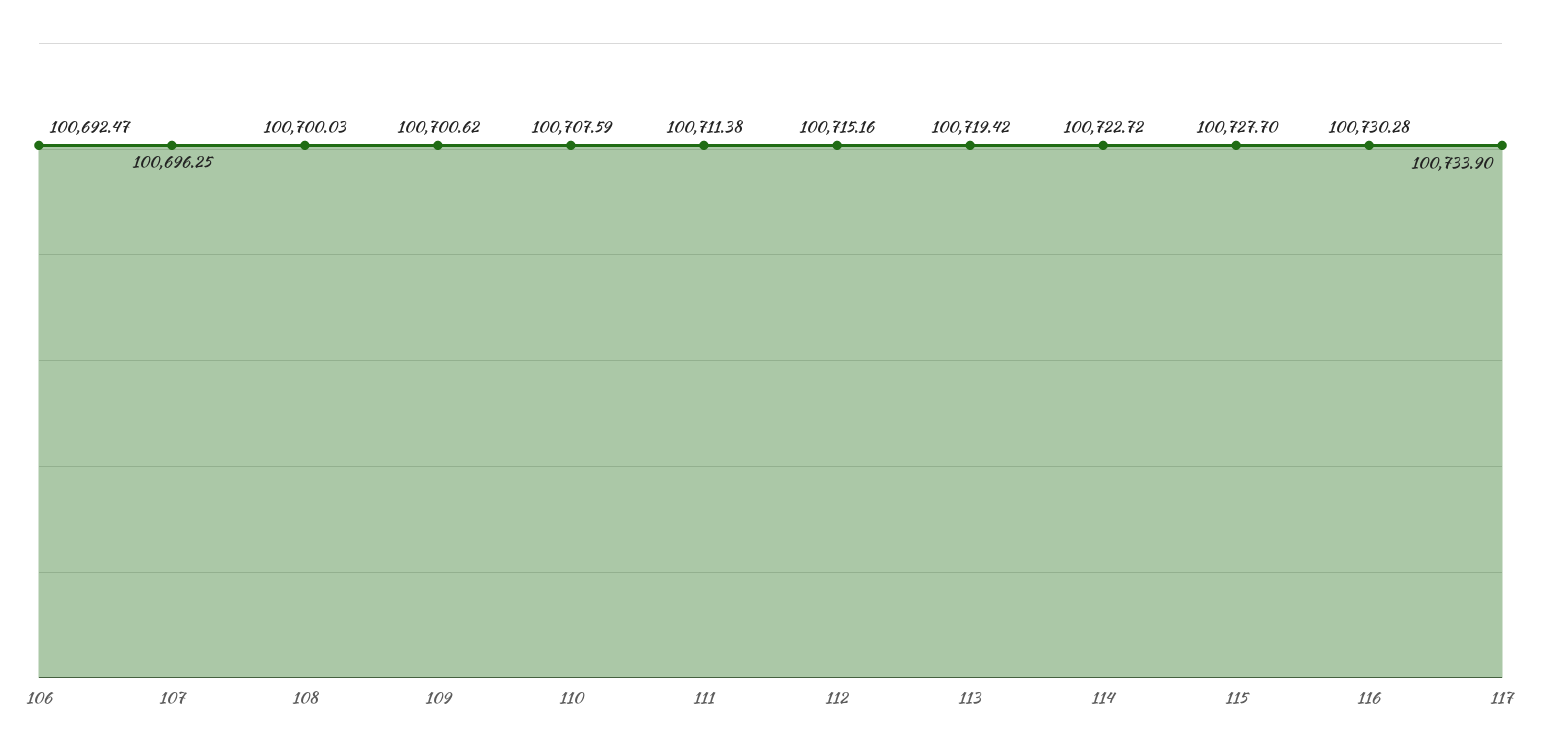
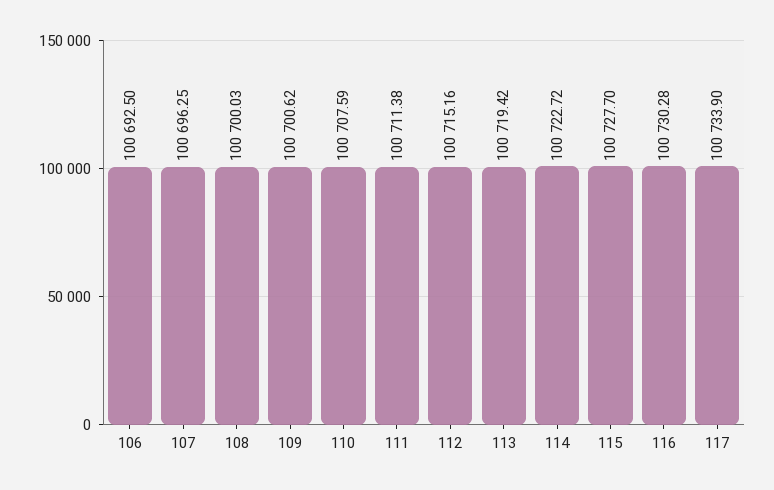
  {
-   "106": 100692.47,
+   "106": 100692.5,
    "107": 100696.25,
    "108": 100700.03,
    "109": 100700.62,
    "110": 100707.59,
    "111": 100711.38,
    "112": 100715.16,
    "113": 100719.42,
    "114": 100722.72,
    "115": 100727.7,
    "116": 100730.28,
    "117": 100733.9
  }

